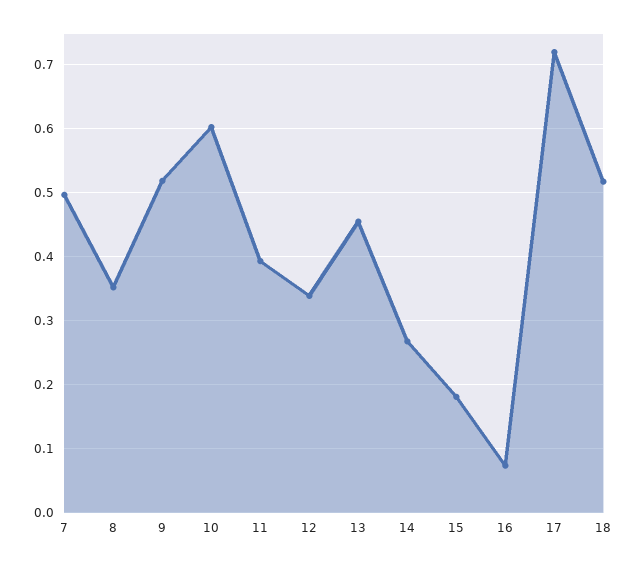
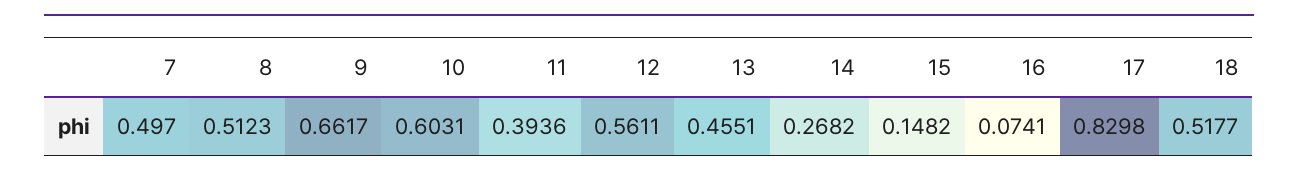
  {
    "7": 0.497,
-   "8": 0.35,
+   "8": 0.5123,
-   "9": 0.52,
+   "9": 0.6617,
    "10": 0.6031,
    "11": 0.3936,
-   "12": 0.34,
+   "12": 0.5611,
    "13": 0.4551,
    "14": 0.2682,
-   "15": 0.18,
+   "15": 0.1482,
    "16": 0.0741,
-   "17": 0.72,
+   "17": 0.8298,
    "18": 0.5177
  }

